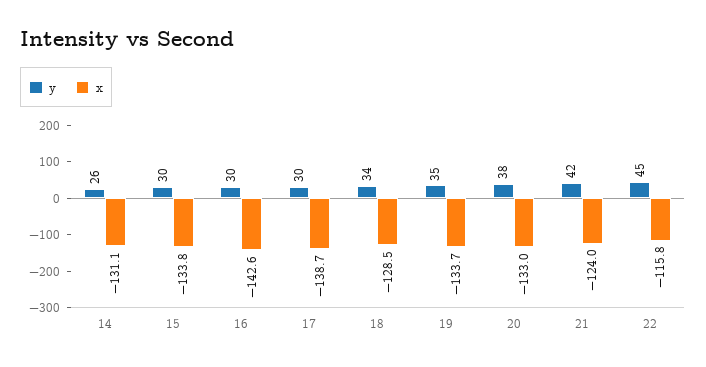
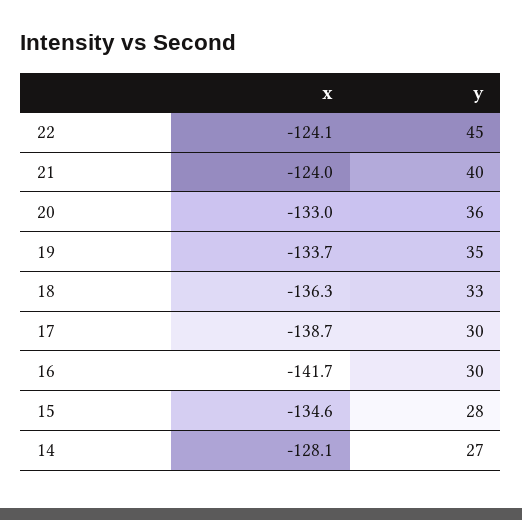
  {
    "y": {
-     "14": 26,
+     "14": 27,
-     "15": 30,
+     "15": 28,
      "16": 30,
      "17": 30,
-     "18": 34,
+     "18": 33,
      "19": 35,
-     "20": 38,
+     "20": 36,
-     "21": 42,
+     "21": 40,
      "22": 45
    },
    "x": {
-     "14": -131.1,
+     "14": -128.1,
-     "15": -133.8,
+     "15": -134.6,
-     "16": -142.6,
+     "16": -141.7,
      "17": -138.7,
-     "18": -128.5,
+     "18": -136.3,
      "19": -133.7,
      "20": -133,
      "21": -124,
-     "22": -115.8
+     "22": -124.1
    }
  }

